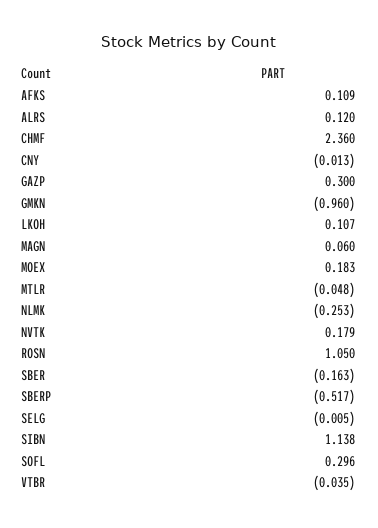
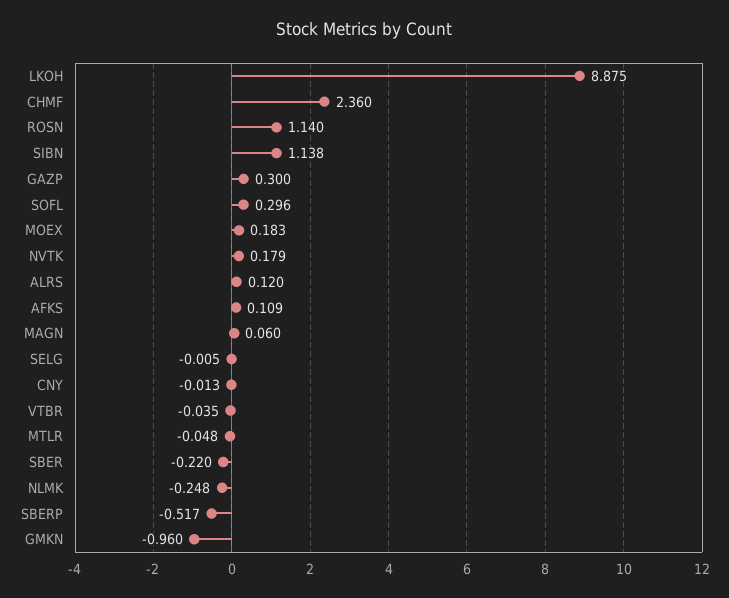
  {
    "AFKS": 0.109,
    "ALRS": 0.12,
    "CHMF": 2.36,
    "CNY": -0.013,
    "GAZP": 0.3,
    "GMKN": -0.96,
-   "LKOH": 0.107,
+   "LKOH": 8.875,
    "MAGN": 0.06,
    "MOEX": 0.183,
    "MTLR": -0.048,
-   "NLMK": -0.253,
+   "NLMK": -0.248,
    "NVTK": 0.179,
-   "ROSN": 1.05,
+   "ROSN": 1.14,
-   "SBER": -0.163,
+   "SBER": -0.22,
    "SBERP": -0.517,
    "SELG": -0.005,
    "SIBN": 1.138,
    "SOFL": 0.296,
    "VTBR": -0.035
  }

